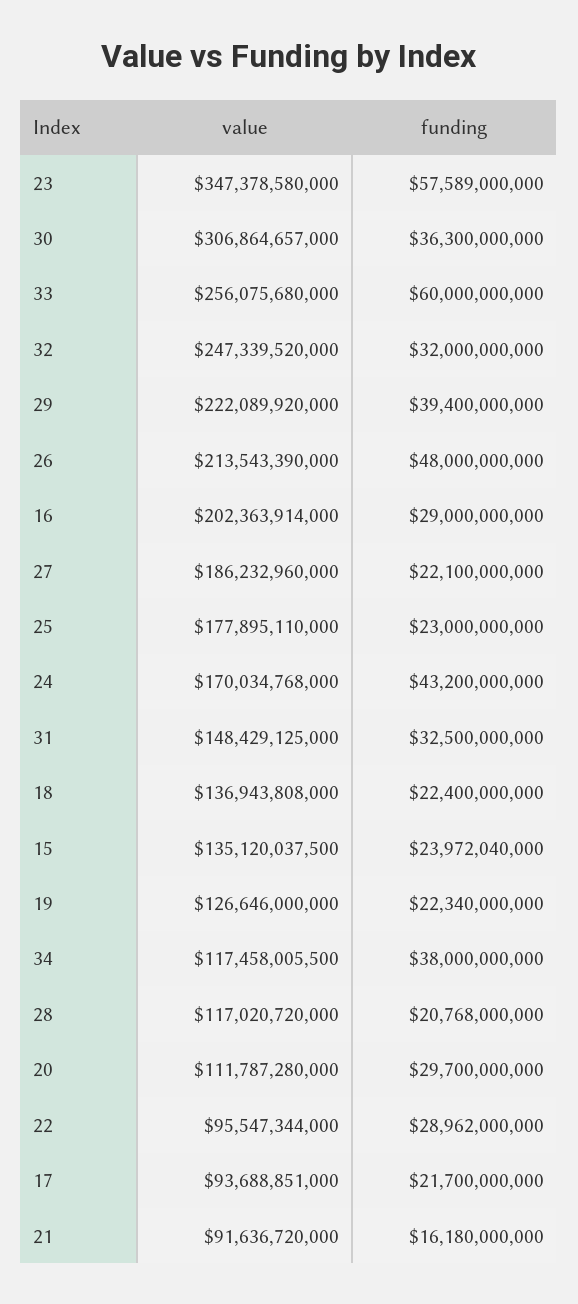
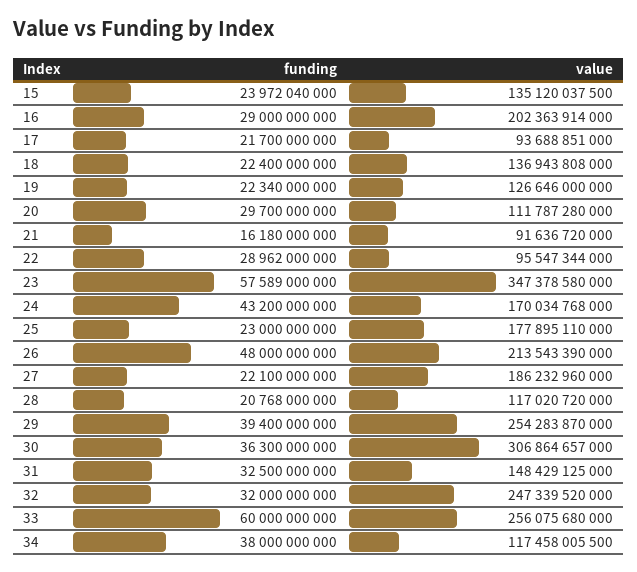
  {
    "value": {
      "23": 347378580000,
      "30": 306864657000,
      "33": 256075680000,
      "32": 247339520000,
-     "29": 222089920000,
+     "29": 254283870000,
      "26": 213543390000,
      "16": 202363914000,
      "27": 186232960000,
      "25": 177895110000,
      "24": 170034768000,
      "31": 148429125000,
      "18": 136943808000,
      "15": 135120037500,
      "19": 126646000000,
      "34": 117458005500,
      "28": 117020720000,
      "20": 111787280000,
      "22": 95547344000,
      "17": 93688851000,
      "21": 91636720000
    },
    "funding": {
      "23": 57589000000,
      "30": 36300000000,
      "33": 60000000000,
      "32": 32000000000,
      "29": 39400000000,
      "26": 48000000000,
      "16": 29000000000,
      "27": 22100000000,
      "25": 23000000000,
      "24": 43200000000,
      "31": 32500000000,
      "18": 22400000000,
      "15": 23972040000,
      "19": 22340000000,
      "34": 38000000000,
      "28": 20768000000,
      "20": 29700000000,
      "22": 28962000000,
      "17": 21700000000,
      "21": 16180000000
    }
  }

